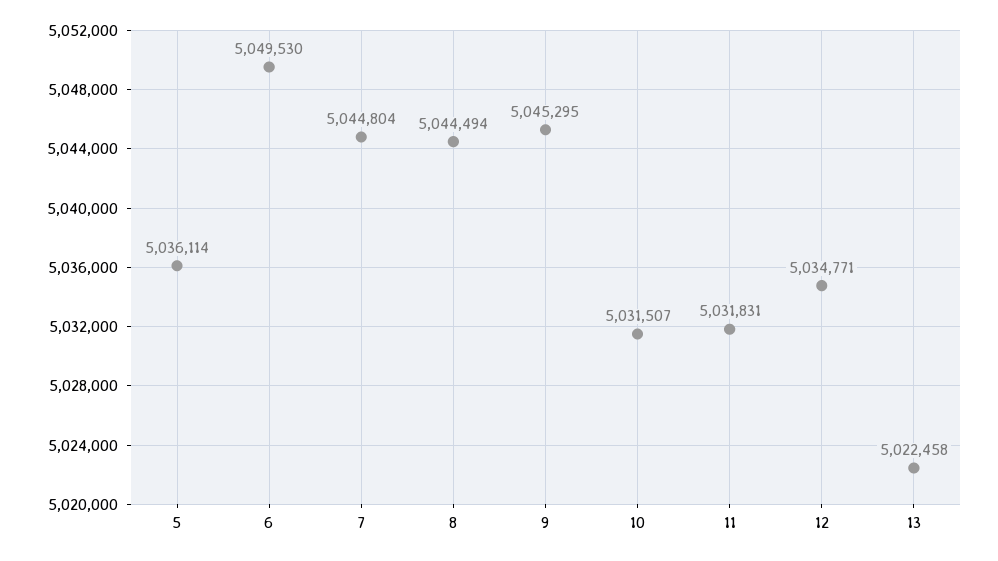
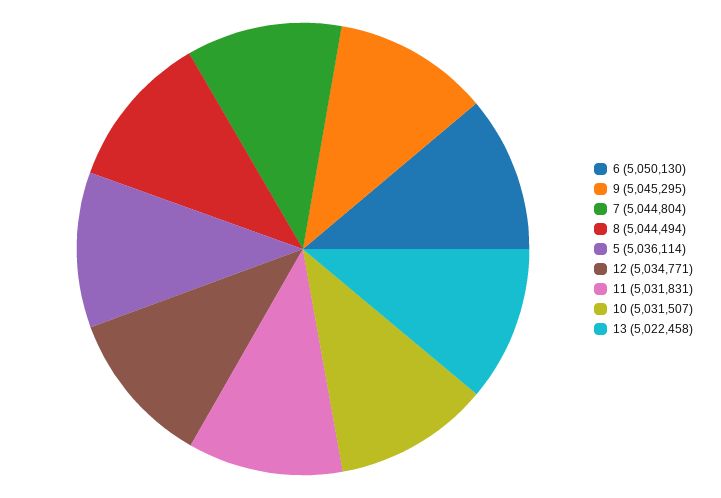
  {
    "5": 5036114,
-   "6": 5049530,
+   "6": 5050130,
    "7": 5044804,
    "8": 5044494,
    "9": 5045295,
    "10": 5031507,
    "11": 5031831,
    "12": 5034771,
    "13": 5022458
  }

